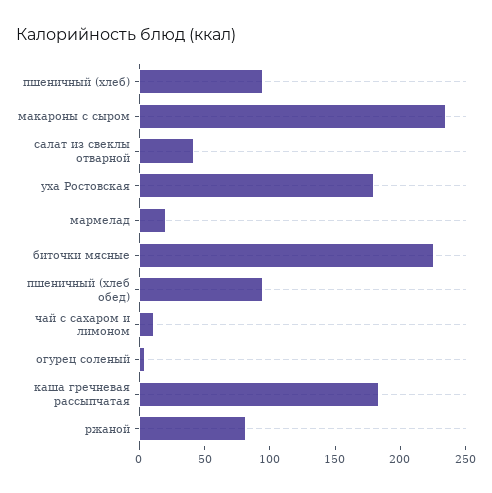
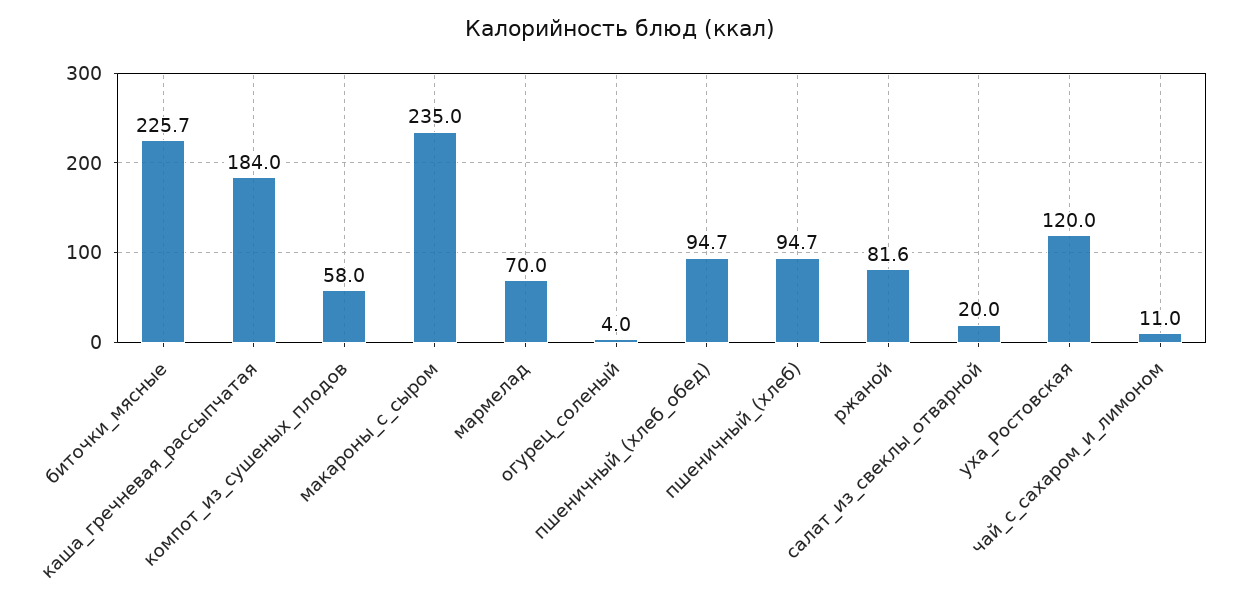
  {
    "пшеничный (хлеб)": 94.7,
    "макароны с сыром": 235,
-   "салат из свеклы отварной": 40,
+   "салат из свеклы отварной": 20,
-   "уха Ростовская": 180,
+   "уха Ростовская": 120,
-   "мармелад": 20,
+   "мармелад": 70,
    "биточки мясные": 225.7,
    "пшеничный (хлеб обед)": 94.7,
    "чай с сахаром и лимоном": 11,
    "огурец соленый": 4,
    "каша гречневая рассыпчатая": 184,
-   "ржаной": 81.6
+   "ржаной": 81.6,
+   "компот_из_сушеных_плодов": 58
  }

